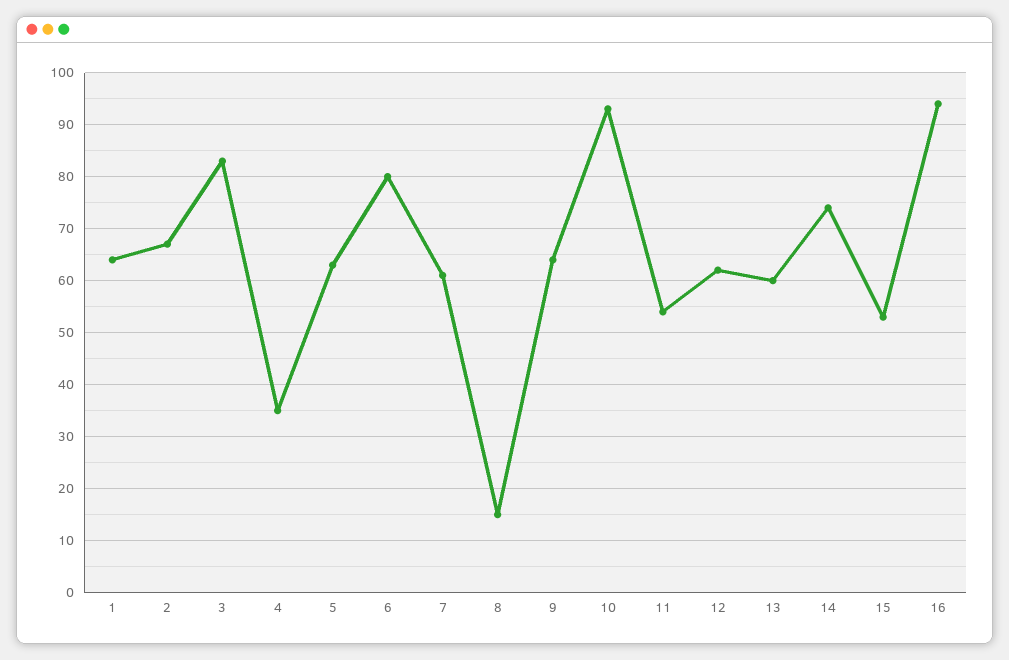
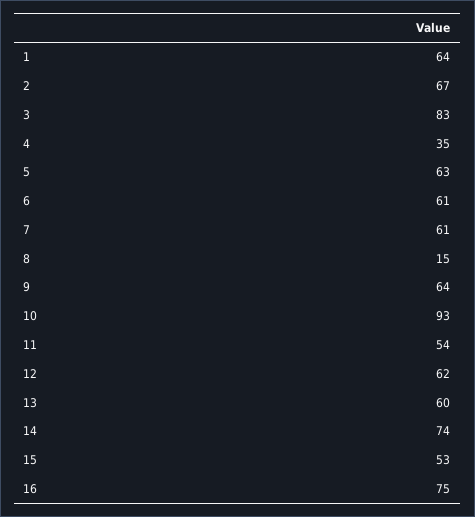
  {
    "1": 64,
    "2": 67,
    "3": 83,
    "4": 35,
    "5": 63,
-   "6": 80,
+   "6": 61,
    "7": 61,
    "8": 15,
    "9": 64,
    "10": 93,
    "11": 54,
    "12": 62,
    "13": 60,
    "14": 74,
    "15": 53,
-   "16": 95
+   "16": 75
  }

